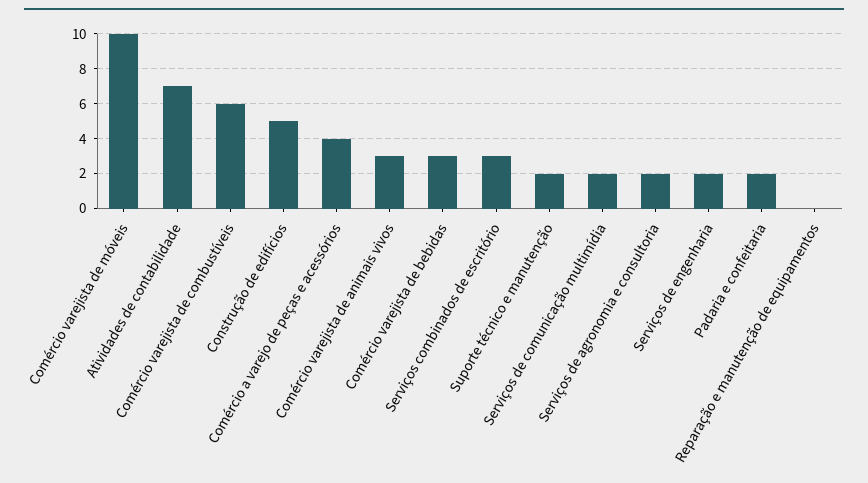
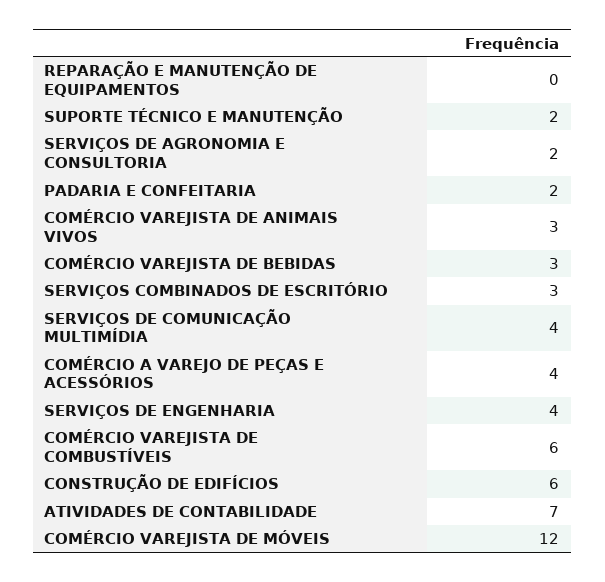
  {
-   "Comércio varejista de móveis": 10,
+   "Comércio varejista de móveis": 12,
    "Atividades de contabilidade": 7,
    "Comércio varejista de combustíveis": 6,
-   "Construção de edifícios": 5,
+   "Construção de edifícios": 6,
    "Comércio a varejo de peças e acessórios": 4,
    "Comércio varejista de animais vivos": 3,
    "Comércio varejista de bebidas": 3,
    "Serviços combinados de escritório": 3,
    "Suporte técnico e manutenção": 2,
-   "Serviços de comunicação multimídia": 2,
+   "Serviços de comunicação multimídia": 4,
    "Serviços de agronomia e consultoria": 2,
-   "Serviços de engenharia": 2,
+   "Serviços de engenharia": 4,
    "Padaria e confeitaria": 2,
    "Reparação e manutenção de equipamentos": 0
  }

